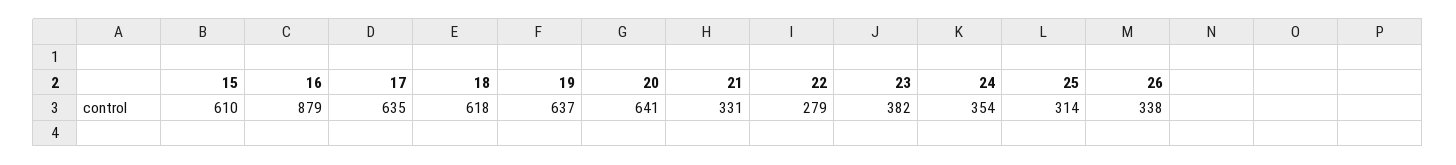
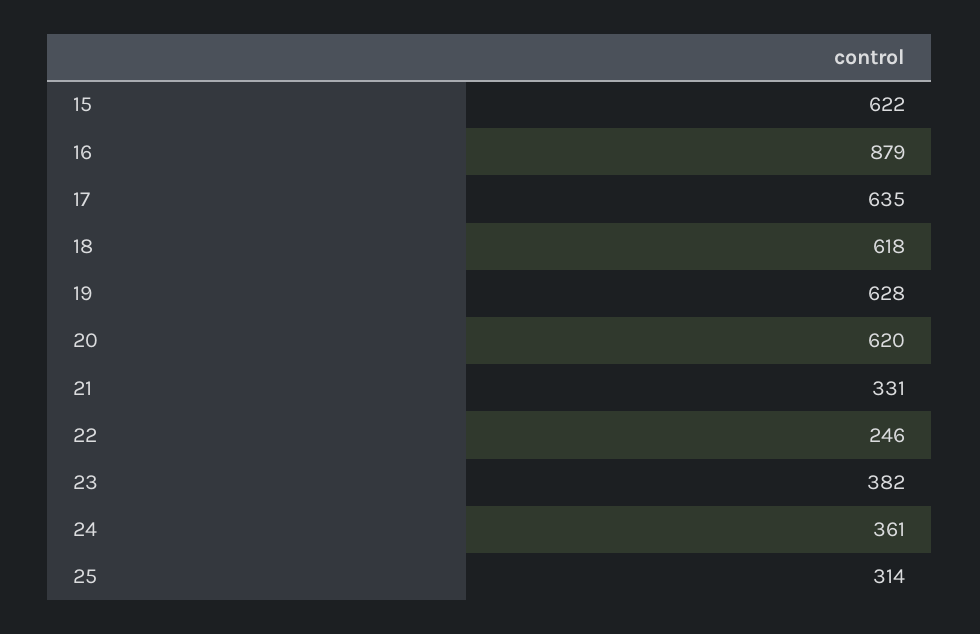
  {
-   "15": 610,
+   "15": 622,
    "16": 879,
    "17": 635,
    "18": 618,
-   "19": 637,
+   "19": 628,
-   "20": 641,
+   "20": 620,
    "21": 331,
-   "22": 279,
+   "22": 246,
    "23": 382,
-   "24": 354,
+   "24": 361,
-   "25": 314,
+   "25": 314
-   "26": 338
  }

